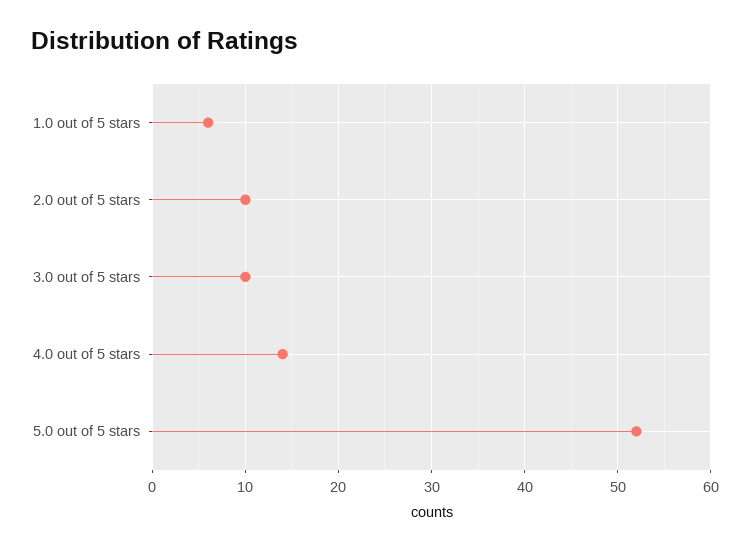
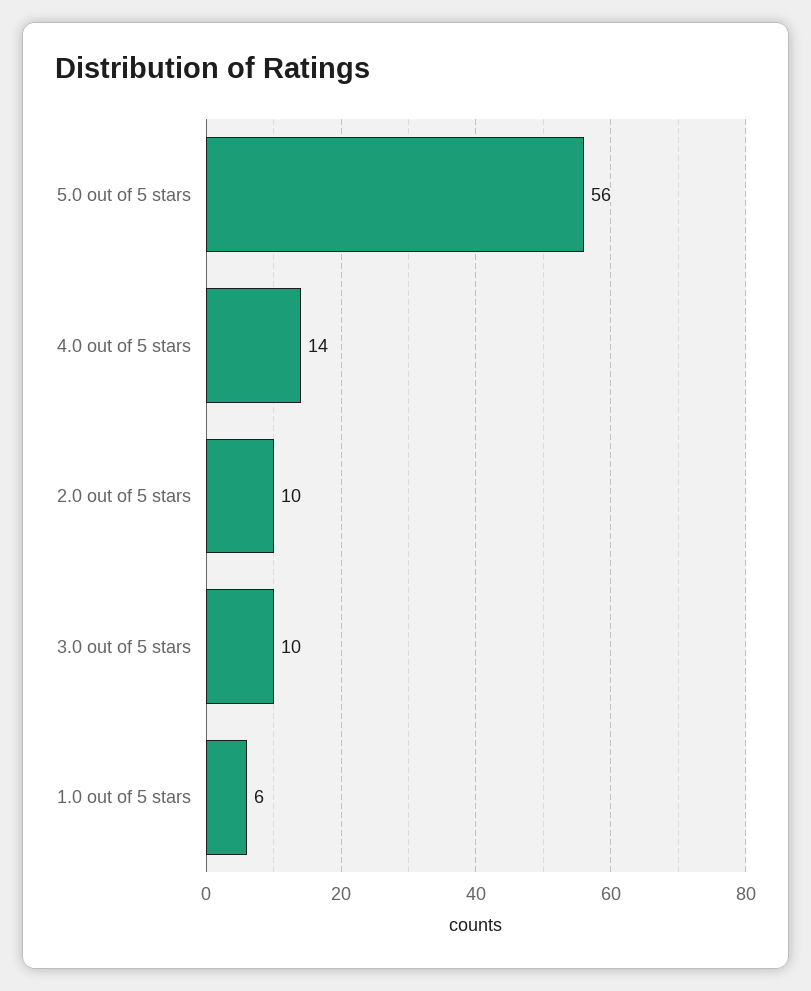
  {
    "1.0 out of 5 stars": 6,
    "2.0 out of 5 stars": 10,
    "3.0 out of 5 stars": 10,
    "4.0 out of 5 stars": 14,
-   "5.0 out of 5 stars": 52
+   "5.0 out of 5 stars": 56
  }

